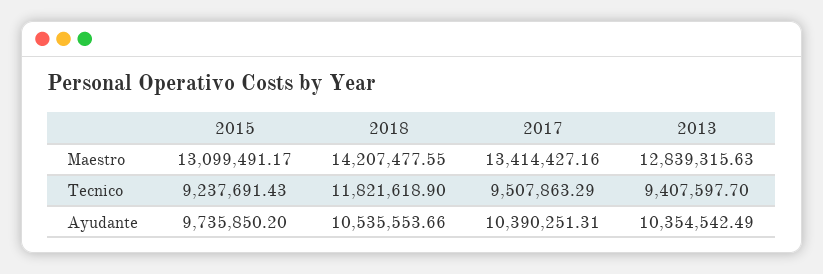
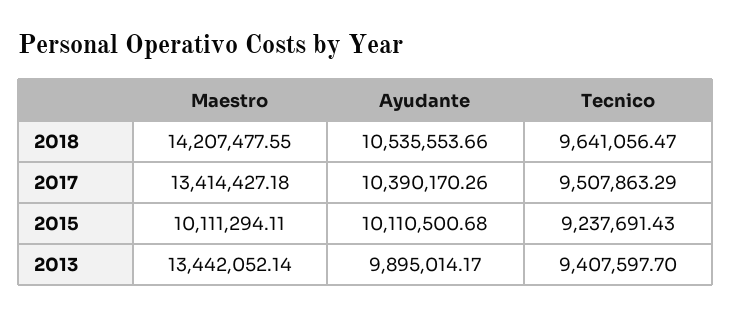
  {
    "2015": {
-     "Maestro": 13099491.17,
+     "Maestro": 10111294.11,
      "Tecnico": 9237691.43,
-     "Ayudante": 9735850.2
+     "Ayudante": 10110500.68
    },
    "2018": {
      "Maestro": 14207477.55,
-     "Tecnico": 11821618.9,
+     "Tecnico": 9641056.47,
      "Ayudante": 10535553.66
    },
    "2017": {
-     "Maestro": 13414427.16,
+     "Maestro": 13414427.18,
      "Tecnico": 9507863.29,
-     "Ayudante": 10390251.31
+     "Ayudante": 10390170.26
    },
    "2013": {
-     "Maestro": 12839315.63,
+     "Maestro": 13442052.14,
      "Tecnico": 9407597.7,
-     "Ayudante": 10354542.49
+     "Ayudante": 9895014.17
    }
  }

